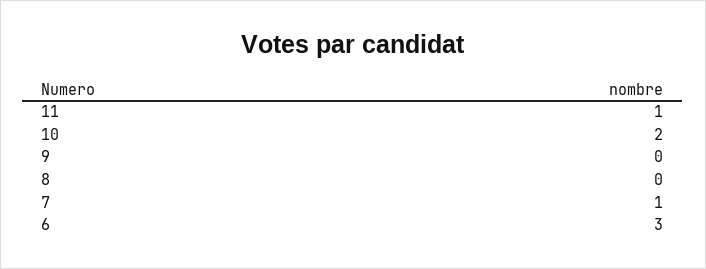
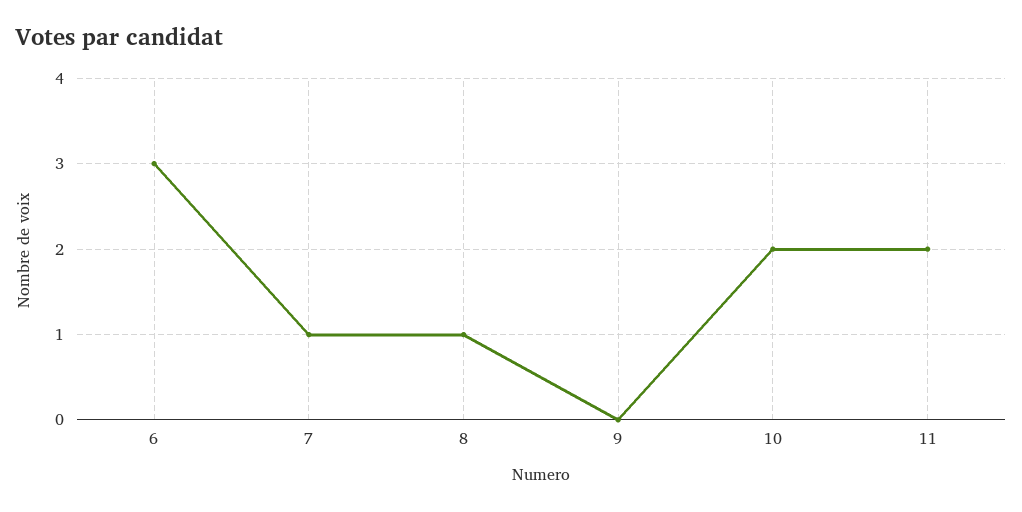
  {
-   "11": 1,
+   "11": 2,
    "10": 2,
    "9": 0,
-   "8": 0,
+   "8": 1,
    "7": 1,
    "6": 3
  }

